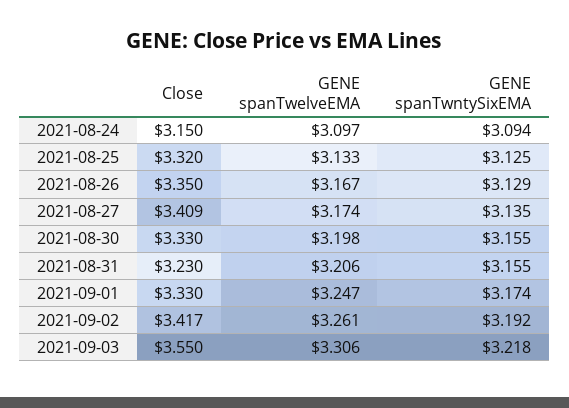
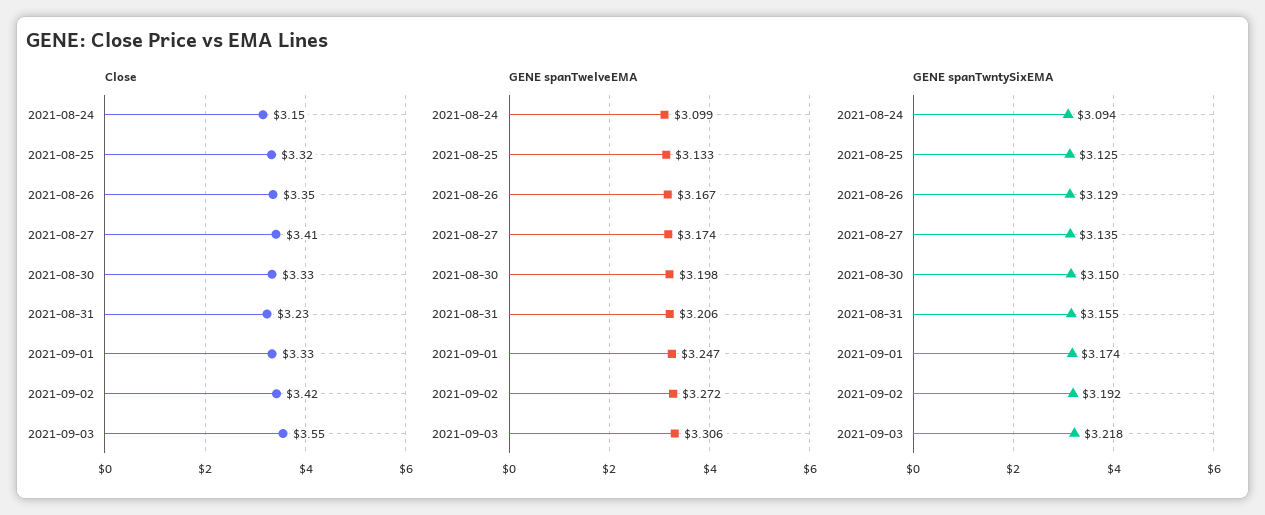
  {
    "Close": {
      "2021-08-24": 3.15,
      "2021-08-25": 3.32,
      "2021-08-26": 3.35,
      "2021-08-27": 3.409,
      "2021-08-30": 3.33,
      "2021-08-31": 3.23,
      "2021-09-01": 3.33,
      "2021-09-02": 3.417,
      "2021-09-03": 3.55
    },
    "GENE spanTwelveEMA": {
-     "2021-08-24": 3.097,
+     "2021-08-24": 3.099,
      "2021-08-25": 3.133,
      "2021-08-26": 3.167,
      "2021-08-27": 3.174,
      "2021-08-30": 3.198,
      "2021-08-31": 3.206,
      "2021-09-01": 3.247,
-     "2021-09-02": 3.261,
+     "2021-09-02": 3.272,
      "2021-09-03": 3.306
    },
    "GENE spanTwntySixEMA": {
      "2021-08-24": 3.094,
      "2021-08-25": 3.125,
      "2021-08-26": 3.129,
      "2021-08-27": 3.135,
-     "2021-08-30": 3.155,
+     "2021-08-30": 3.15,
      "2021-08-31": 3.155,
      "2021-09-01": 3.174,
      "2021-09-02": 3.192,
      "2021-09-03": 3.218
    }
  }

